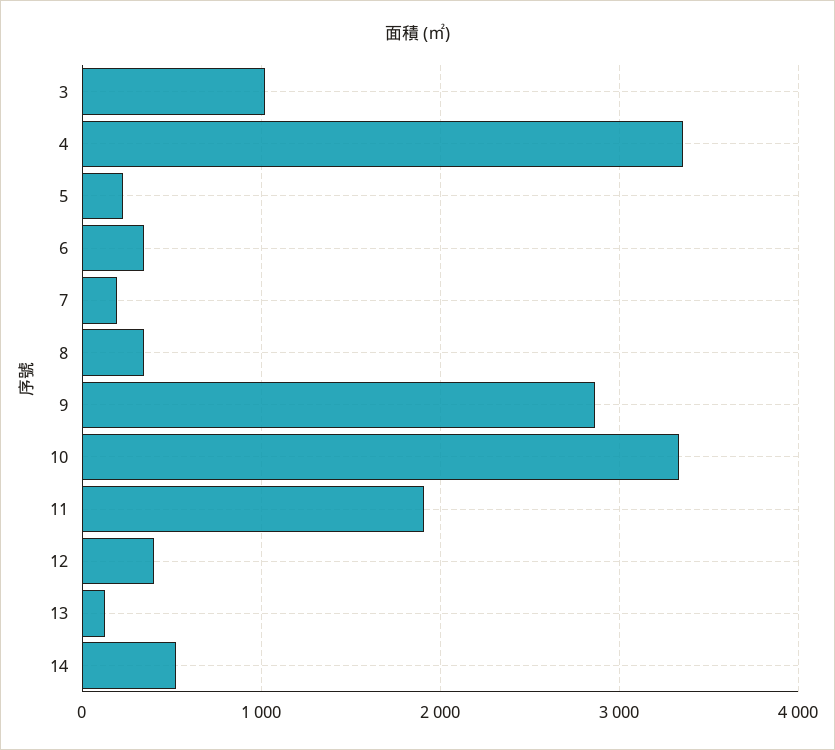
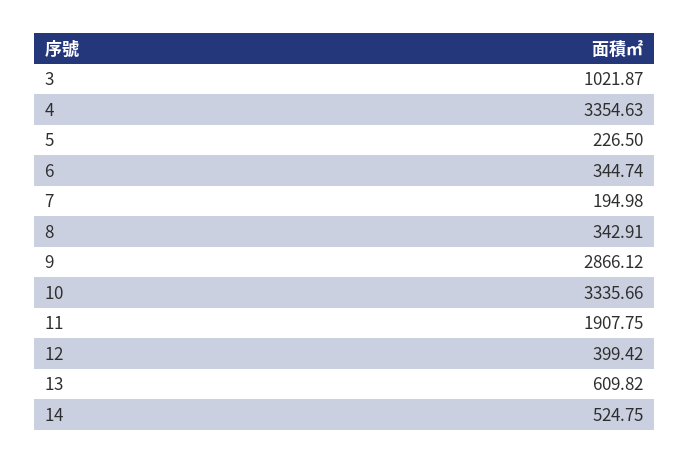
  {
    "3": 1021.87,
    "4": 3354.63,
    "5": 226.5,
    "6": 344.74,
    "7": 194.98,
    "8": 342.91,
    "9": 2866.12,
    "10": 3335.66,
    "11": 1907.75,
    "12": 399.42,
-   "13": 100,
+   "13": 609.82,
    "14": 524.75
  }

